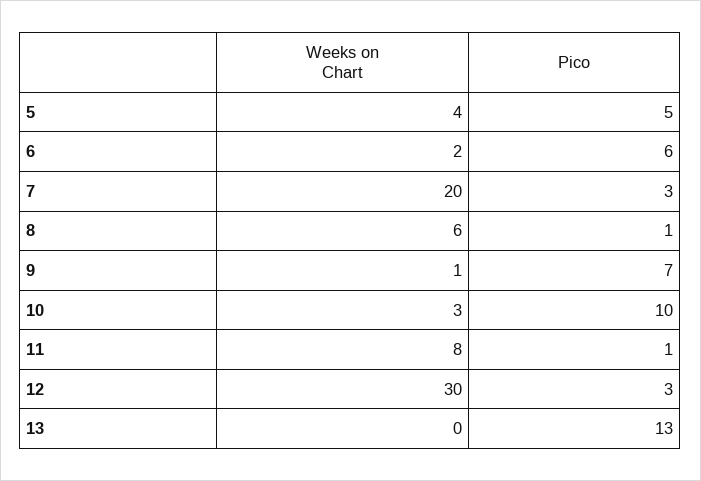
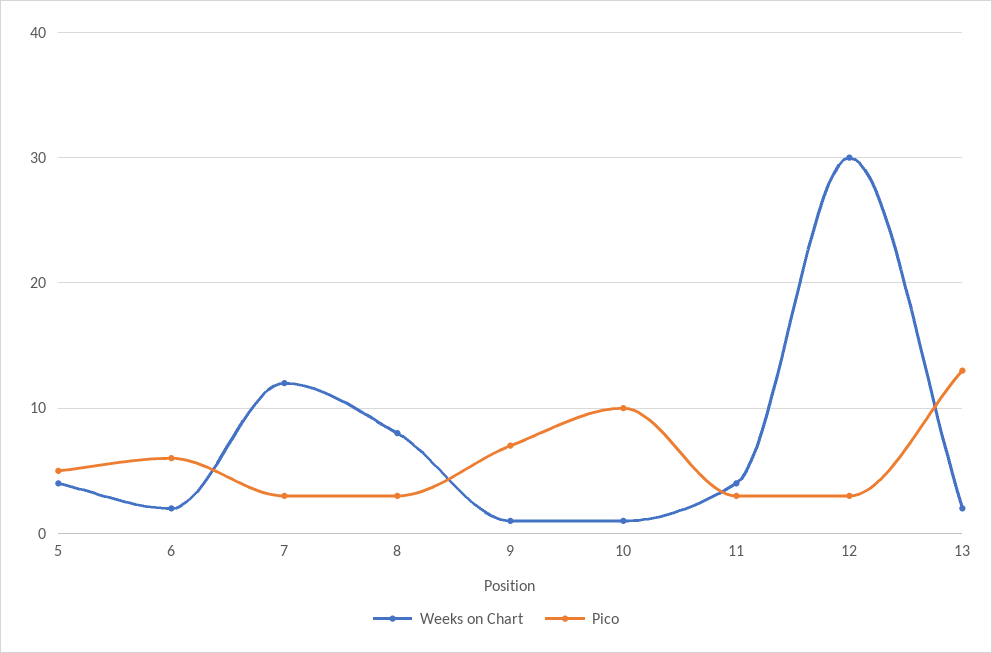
  {
    "Weeks on Chart": {
      "5": 4,
      "6": 2,
-     "7": 20,
+     "7": 12,
-     "8": 6,
+     "8": 8,
      "9": 1,
-     "10": 3,
+     "10": 1,
-     "11": 8,
+     "11": 4,
      "12": 30,
-     "13": 0
+     "13": 2
    },
    "Pico": {
      "5": 5,
      "6": 6,
      "7": 3,
-     "8": 1,
+     "8": 3,
      "9": 7,
      "10": 10,
-     "11": 1,
+     "11": 3,
      "12": 3,
      "13": 13
    }
  }

